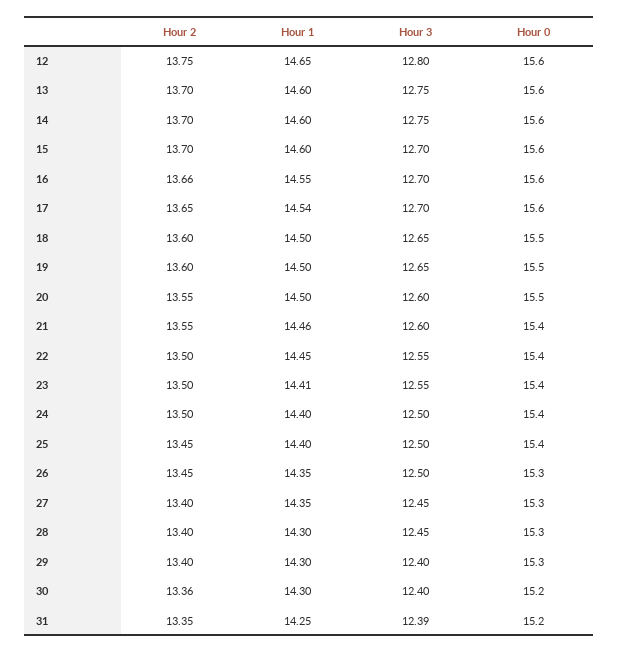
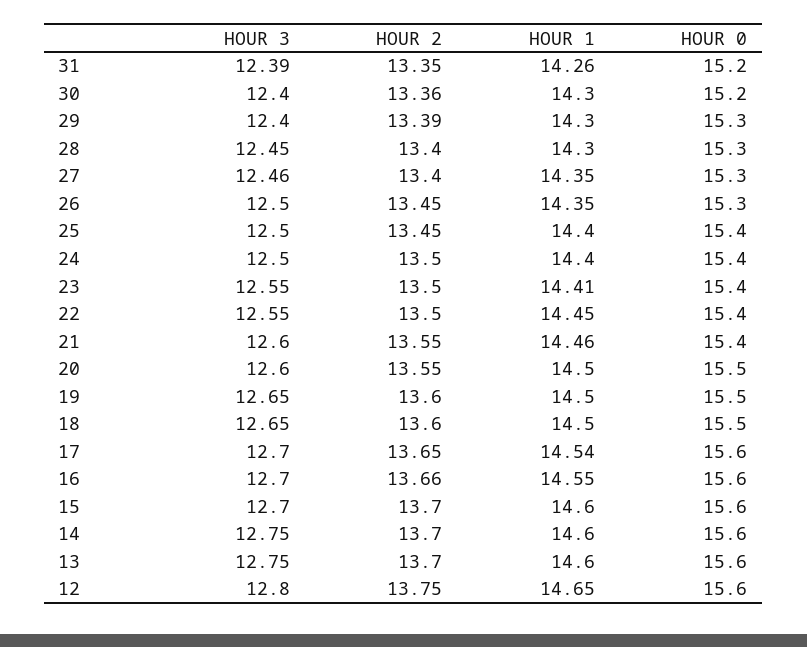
  {
    "Hour 2": {
      "12": 13.75,
      "13": 13.7,
      "14": 13.7,
      "15": 13.7,
      "16": 13.66,
      "17": 13.65,
      "18": 13.6,
      "19": 13.6,
      "20": 13.55,
      "21": 13.55,
      "22": 13.5,
      "23": 13.5,
      "24": 13.5,
      "25": 13.45,
      "26": 13.45,
      "27": 13.4,
      "28": 13.4,
-     "29": 13.4,
+     "29": 13.39,
      "30": 13.36,
      "31": 13.35
    },
    "Hour 1": {
      "12": 14.65,
      "13": 14.6,
      "14": 14.6,
      "15": 14.6,
      "16": 14.55,
      "17": 14.54,
      "18": 14.5,
      "19": 14.5,
      "20": 14.5,
      "21": 14.46,
      "22": 14.45,
      "23": 14.41,
      "24": 14.4,
      "25": 14.4,
      "26": 14.35,
      "27": 14.35,
      "28": 14.3,
      "29": 14.3,
      "30": 14.3,
-     "31": 14.25
+     "31": 14.26
    },
    "Hour 3": {
      "12": 12.8,
      "13": 12.75,
      "14": 12.75,
      "15": 12.7,
      "16": 12.7,
      "17": 12.7,
      "18": 12.65,
      "19": 12.65,
      "20": 12.6,
      "21": 12.6,
      "22": 12.55,
      "23": 12.55,
      "24": 12.5,
      "25": 12.5,
      "26": 12.5,
-     "27": 12.45,
+     "27": 12.46,
      "28": 12.45,
      "29": 12.4,
      "30": 12.4,
      "31": 12.39
    },
    "Hour 0": {
      "12": 15.6,
      "13": 15.6,
      "14": 15.6,
      "15": 15.6,
      "16": 15.6,
      "17": 15.6,
      "18": 15.5,
      "19": 15.5,
      "20": 15.5,
      "21": 15.4,
      "22": 15.4,
      "23": 15.4,
      "24": 15.4,
      "25": 15.4,
      "26": 15.3,
      "27": 15.3,
      "28": 15.3,
      "29": 15.3,
      "30": 15.2,
      "31": 15.2
    }
  }

